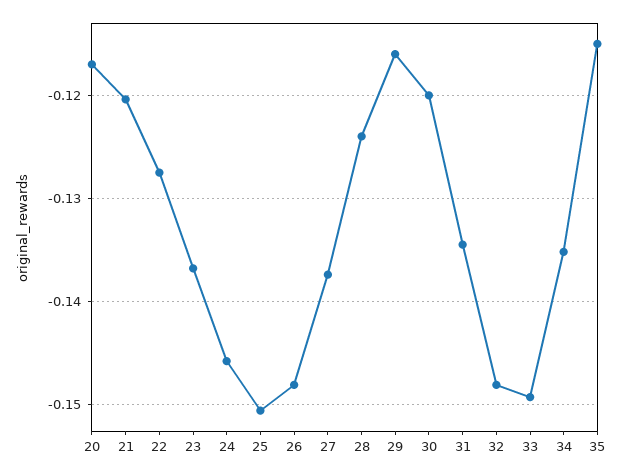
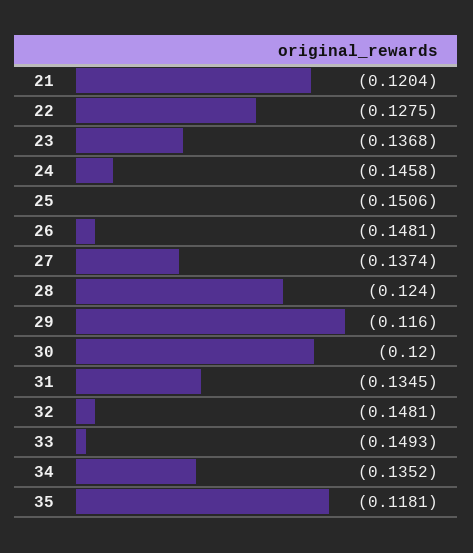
  {
-   "20": -0.117,
    "21": -0.1204,
    "22": -0.1275,
    "23": -0.1368,
    "24": -0.1458,
    "25": -0.1506,
    "26": -0.1481,
    "27": -0.1374,
    "28": -0.124,
    "29": -0.116,
    "30": -0.12,
    "31": -0.1345,
    "32": -0.1481,
    "33": -0.1493,
    "34": -0.1352,
-   "35": -0.115
+   "35": -0.1181
  }

